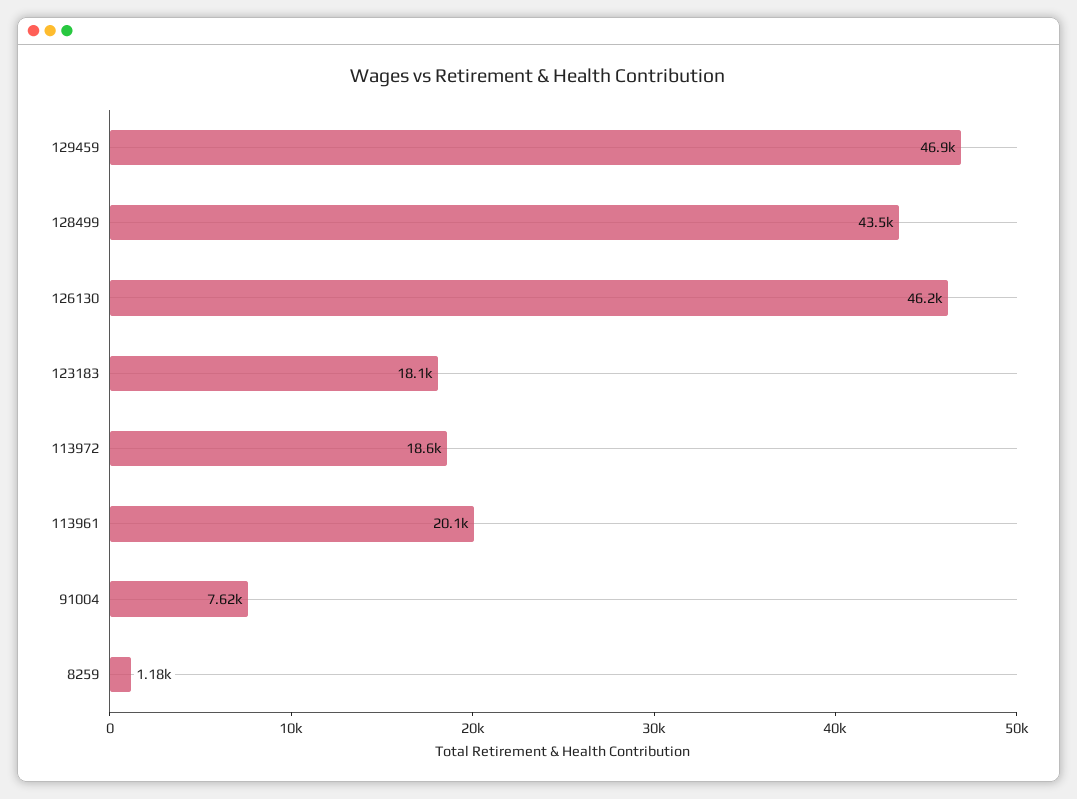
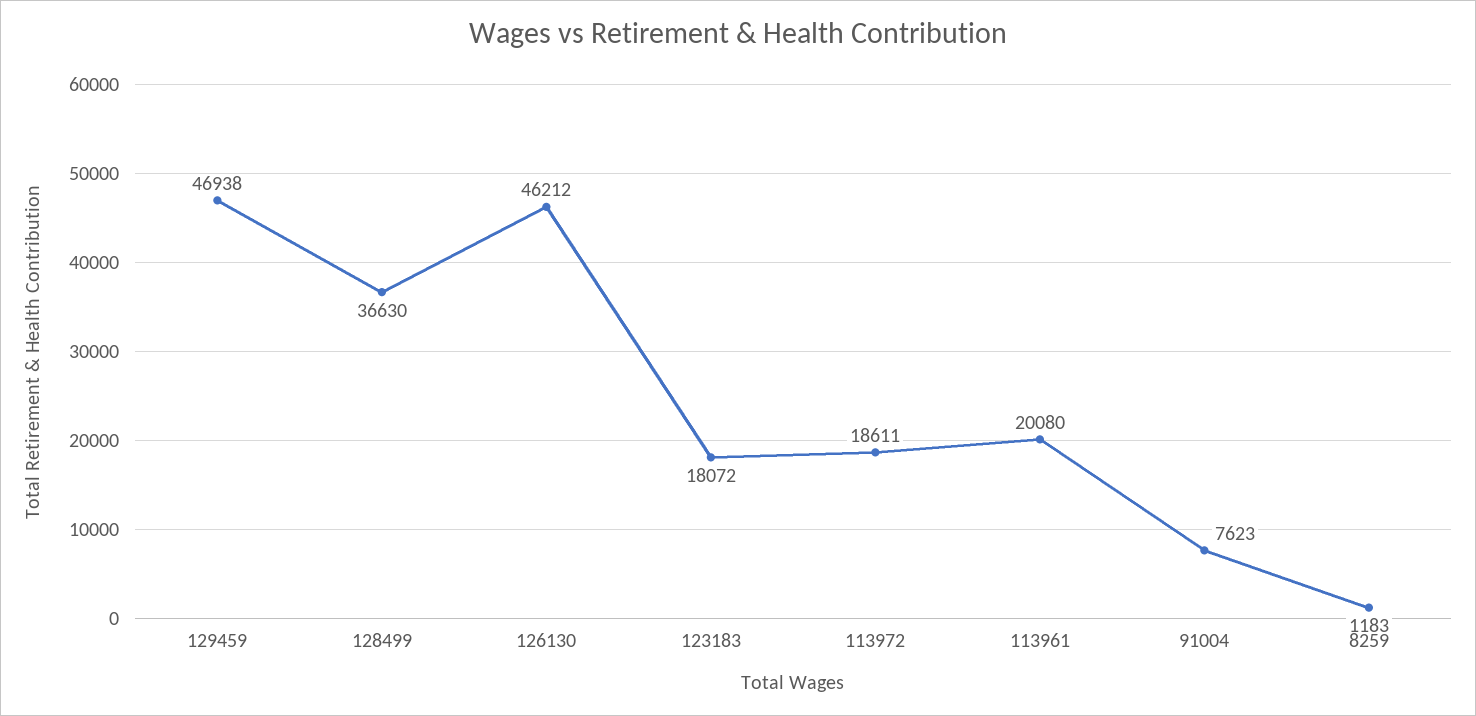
  {
    "129459": 46938,
-   "128499": 43500,
+   "128499": 36630,
    "126130": 46212,
    "123183": 18072,
    "113972": 18611,
    "113961": 20080,
    "91004": 7623,
    "8259": 1183
  }

